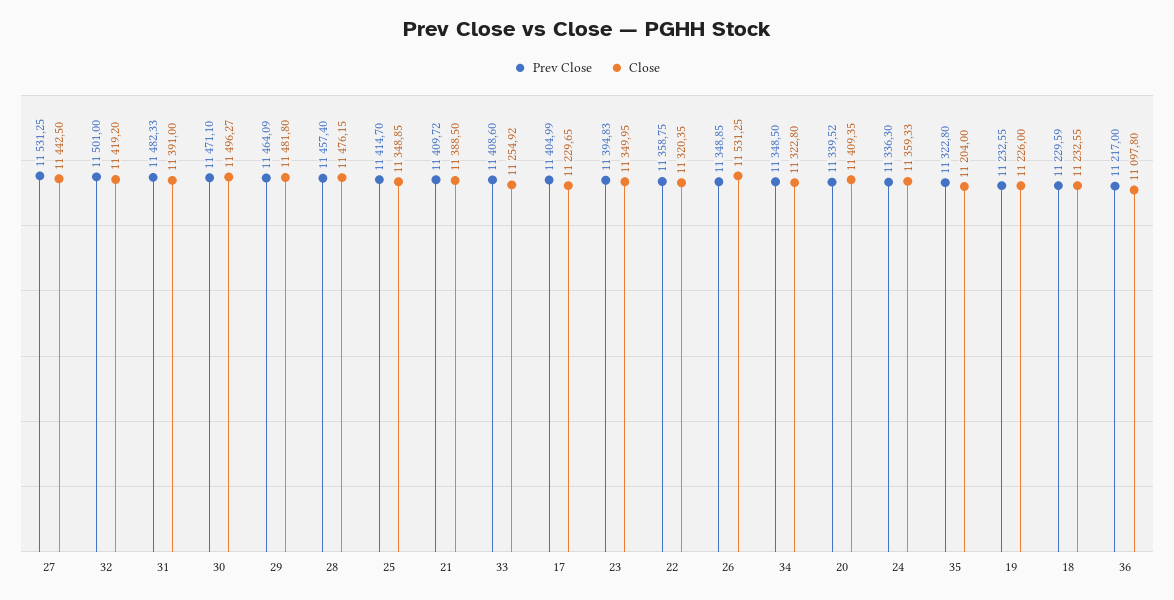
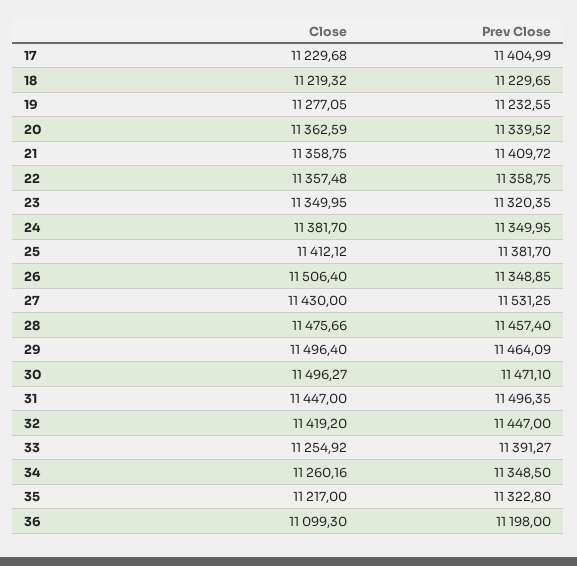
  {
    "Prev Close": {
      "27": 11531.25,
-     "32": 11501,
+     "32": 11447,
-     "31": 11482.33,
+     "31": 11496.35,
      "30": 11471.1,
      "29": 11464.09,
      "28": 11457.4,
-     "25": 11414.7,
+     "25": 11381.7,
      "21": 11409.72,
-     "33": 11408.6,
+     "33": 11391.27,
      "17": 11404.99,
-     "23": 11394.83,
+     "23": 11320.35,
      "22": 11358.75,
      "26": 11348.85,
      "34": 11348.5,
      "20": 11339.52,
-     "24": 11336.3,
+     "24": 11349.95,
      "35": 11322.8,
      "19": 11232.55,
-     "18": 11229.59,
+     "18": 11229.65,
-     "36": 11217
+     "36": 11198
    },
    "Close": {
-     "27": 11442.5,
+     "27": 11430,
      "32": 11419.2,
-     "31": 11391,
+     "31": 11447,
      "30": 11496.27,
-     "29": 11481.8,
+     "29": 11496.4,
-     "28": 11476.15,
+     "28": 11475.66,
-     "25": 11348.85,
+     "25": 11412.12,
-     "21": 11388.5,
+     "21": 11358.75,
      "33": 11254.92,
-     "17": 11229.65,
+     "17": 11229.68,
      "23": 11349.95,
-     "22": 11320.35,
+     "22": 11357.48,
-     "26": 11531.25,
+     "26": 11506.4,
-     "34": 11322.8,
+     "34": 11260.16,
-     "20": 11409.35,
+     "20": 11362.59,
-     "24": 11359.33,
+     "24": 11381.7,
-     "35": 11204,
+     "35": 11217,
-     "19": 11226,
+     "19": 11277.05,
-     "18": 11232.55,
+     "18": 11219.32,
-     "36": 11097.8
+     "36": 11099.3
    }
  }

